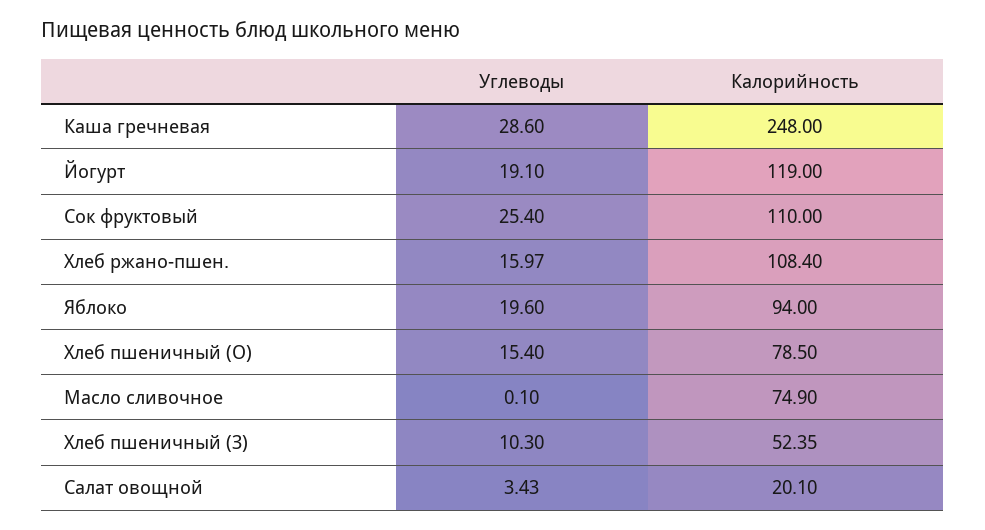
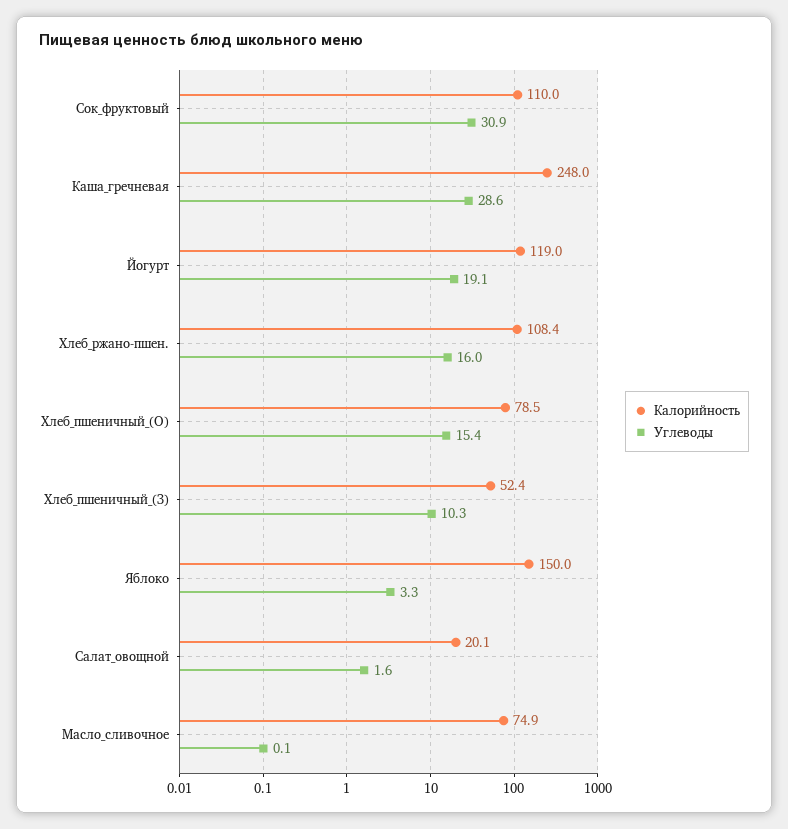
  {
    "Углеводы": {
      "Каша гречневая": 28.6,
      "Йогурт": 19.1,
-     "Сок фруктовый": 25.4,
+     "Сок фруктовый": 30.9,
      "Хлеб ржано-пшен.": 15.97,
-     "Яблоко": 19.6,
+     "Яблоко": 3.3,
      "Хлеб пшеничный (О)": 15.4,
      "Масло сливочное": 0.1,
      "Хлеб пшеничный (З)": 10.3,
-     "Салат овощной": 3.43
+     "Салат овощной": 1.6
    },
    "Калорийность": {
      "Каша гречневая": 248,
      "Йогурт": 119,
      "Сок фруктовый": 110,
      "Хлеб ржано-пшен.": 108.4,
-     "Яблоко": 94,
+     "Яблоко": 150,
      "Хлеб пшеничный (О)": 78.5,
      "Масло сливочное": 74.9,
      "Хлеб пшеничный (З)": 52.35,
      "Салат овощной": 20.1
    }
  }

